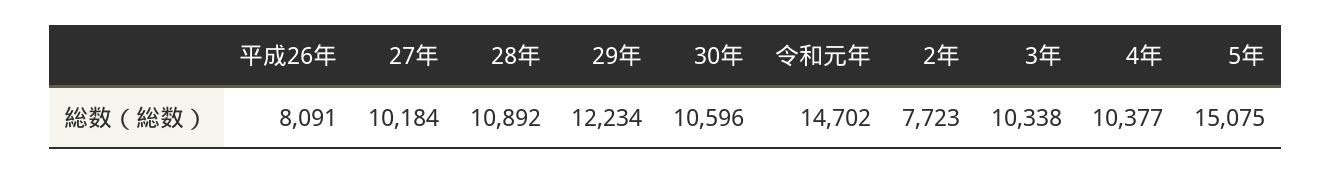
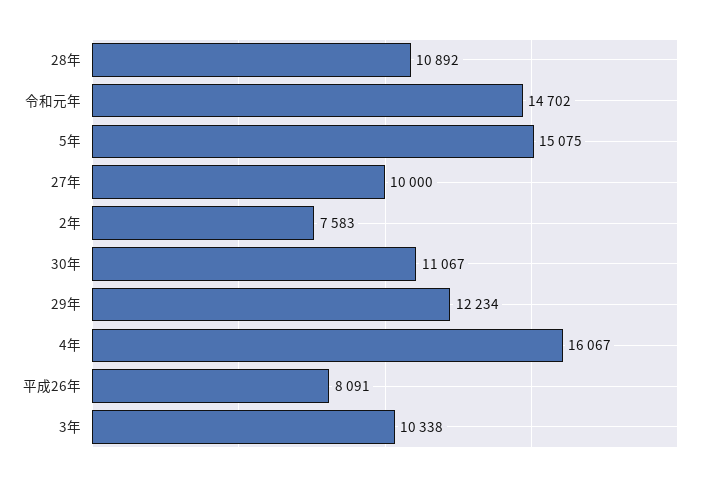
  {
    "平成26年": 8091,
-   "27年": 10184,
+   "27年": 10000,
    "28年": 10892,
    "29年": 12234,
-   "30年": 10596,
+   "30年": 11067,
    "令和元年": 14702,
-   "2年": 7723,
+   "2年": 7583,
    "3年": 10338,
-   "4年": 10377,
+   "4年": 16067,
    "5年": 15075
  }

